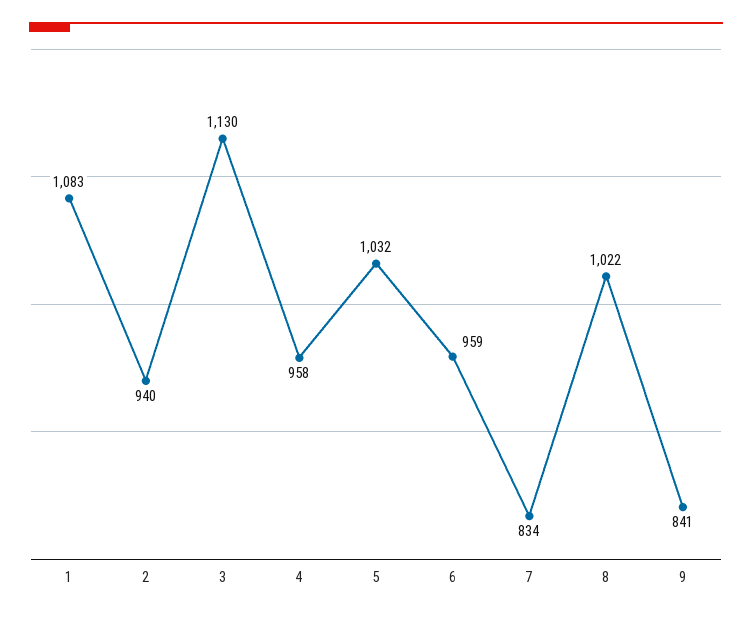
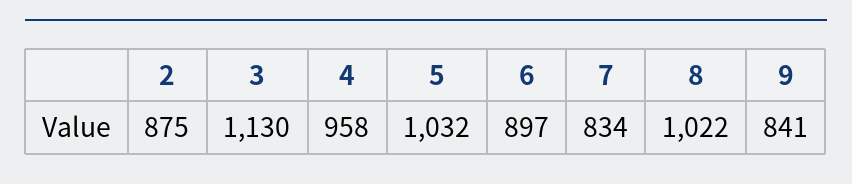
  {
-   "1": 1083,
-   "2": 940,
+   "2": 875,
    "3": 1130,
    "4": 958,
    "5": 1032,
-   "6": 959,
+   "6": 897,
    "7": 834,
    "8": 1022,
    "9": 841
  }

